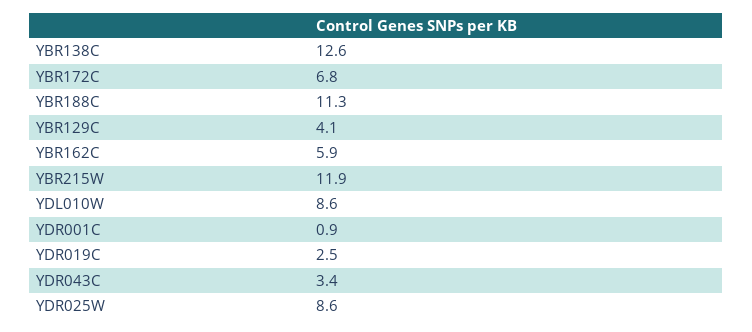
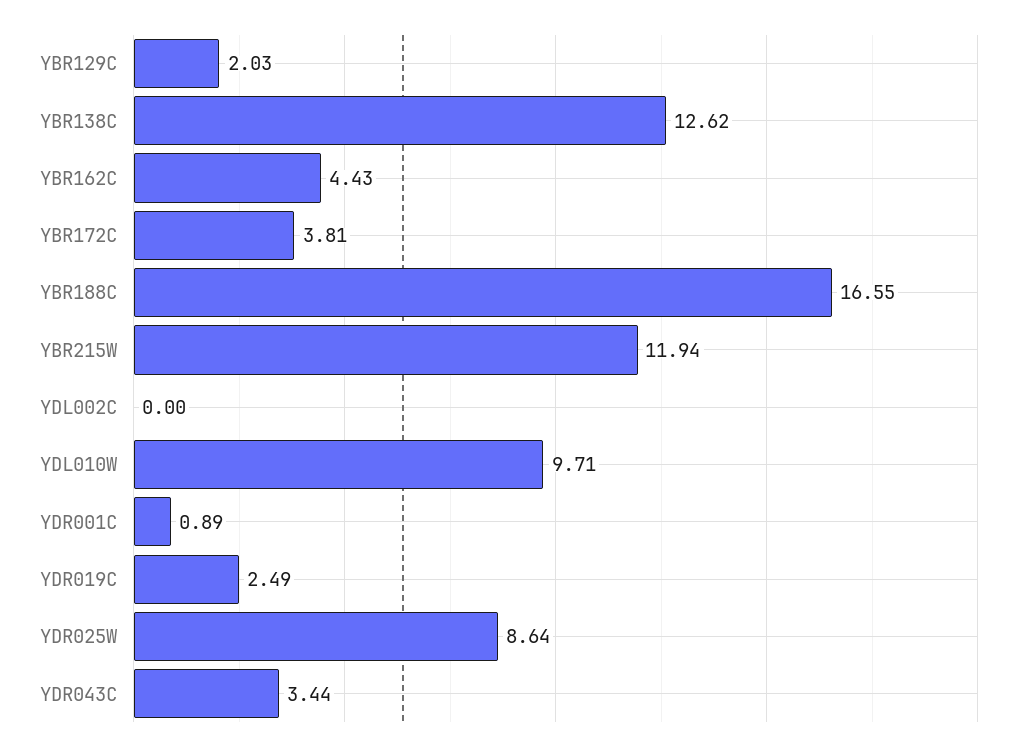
  {
    "YBR138C": 12.62,
-   "YBR172C": 6.8,
+   "YBR172C": 3.81,
-   "YBR188C": 11.3,
+   "YBR188C": 16.55,
-   "YBR129C": 4.1,
+   "YBR129C": 2.03,
-   "YBR162C": 5.9,
+   "YBR162C": 4.43,
    "YBR215W": 11.94,
-   "YDL010W": 8.6,
+   "YDL010W": 9.71,
    "YDR001C": 0.89,
    "YDR019C": 2.49,
    "YDR043C": 3.44,
-   "YDR025W": 8.64
+   "YDR025W": 8.64,
+   "YDL002C": 0
  }

